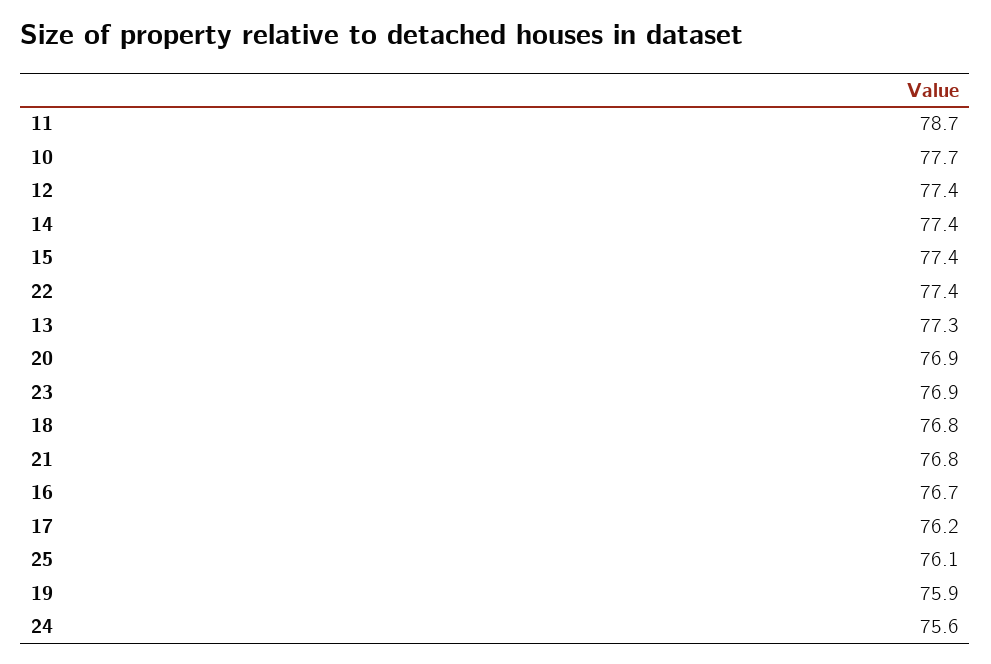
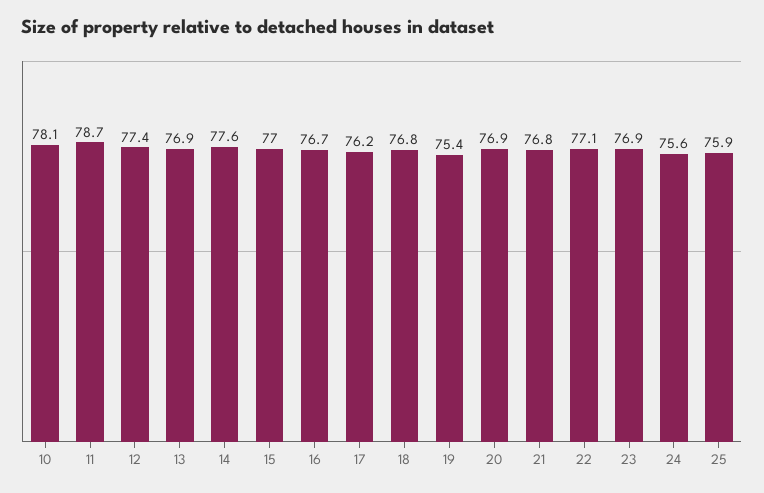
  {
    "11": 78.7,
-   "10": 77.7,
+   "10": 78.1,
    "12": 77.4,
-   "14": 77.4,
+   "14": 77.6,
-   "15": 77.4,
+   "15": 77,
-   "22": 77.4,
+   "22": 77.1,
-   "13": 77.3,
+   "13": 76.9,
    "20": 76.9,
    "23": 76.9,
    "18": 76.8,
    "21": 76.8,
    "16": 76.7,
    "17": 76.2,
-   "25": 76.1,
+   "25": 75.9,
-   "19": 75.9,
+   "19": 75.4,
    "24": 75.6
  }

